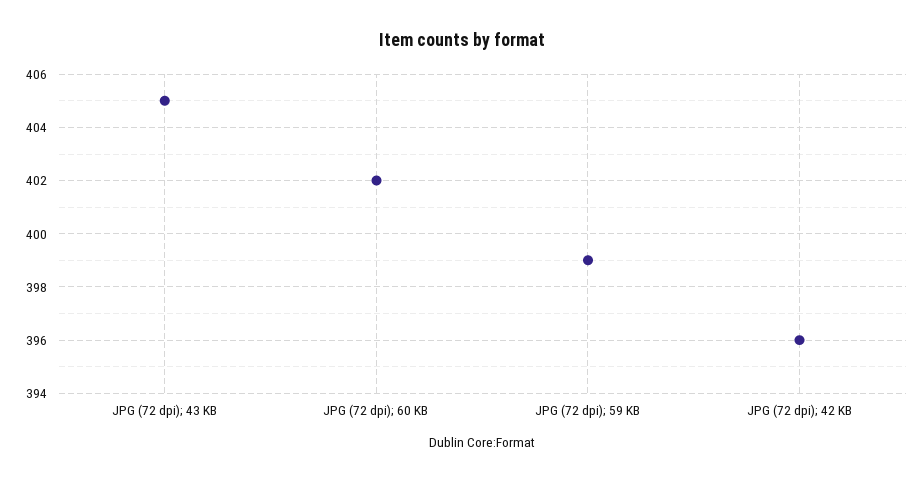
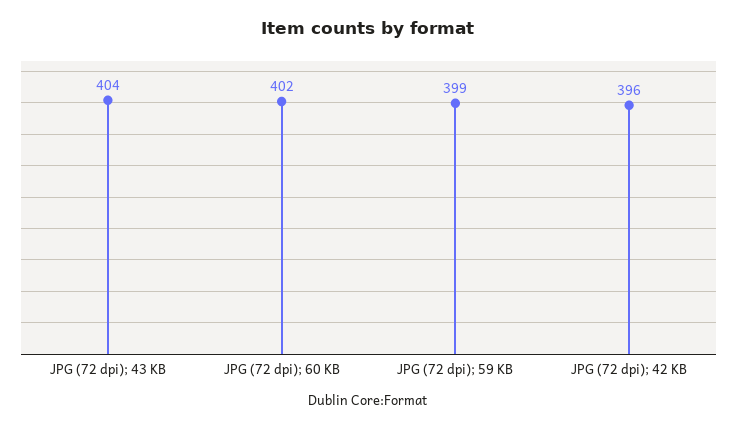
  {
-   "JPG (72 dpi); 43 KB": 405,
+   "JPG (72 dpi); 43 KB": 404,
    "JPG (72 dpi); 60 KB": 402,
    "JPG (72 dpi); 59 KB": 399,
    "JPG (72 dpi); 42 KB": 396
  }

